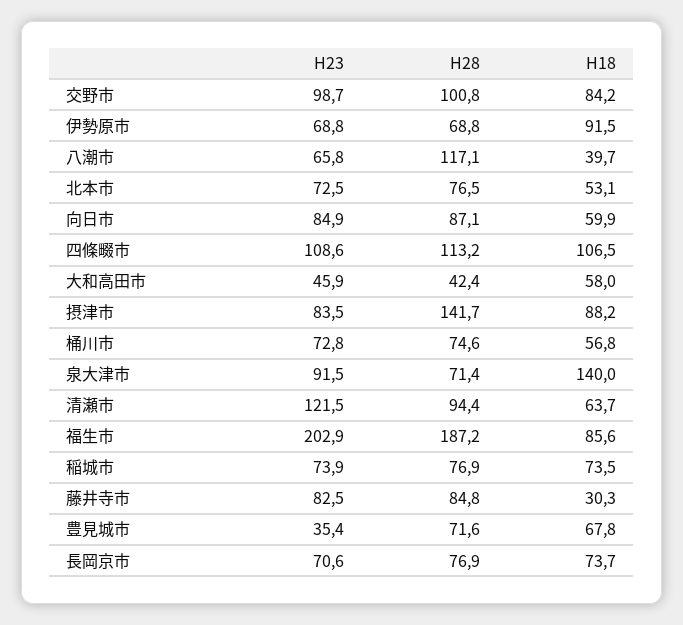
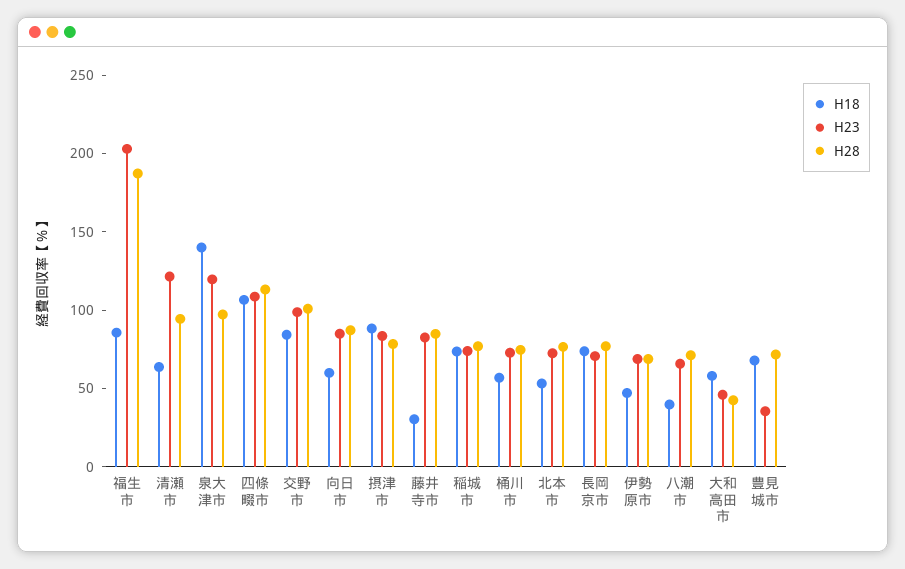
  {
    "H23": {
      "交野市": 98.7,
      "伊勢原市": 68.8,
      "八潮市": 65.8,
      "北本市": 72.5,
      "向日市": 84.9,
      "四條畷市": 108.6,
      "大和高田市": 45.9,
      "摂津市": 83.5,
      "桶川市": 72.8,
-     "泉大津市": 91.5,
+     "泉大津市": 120,
      "清瀬市": 121.5,
      "福生市": 202.9,
      "稲城市": 73.9,
      "藤井寺市": 82.5,
      "豊見城市": 35.4,
      "長岡京市": 70.6
    },
    "H28": {
      "交野市": 100.8,
      "伊勢原市": 68.8,
-     "八潮市": 117.1,
+     "八潮市": 70,
      "北本市": 76.5,
      "向日市": 87.1,
      "四條畷市": 113.2,
      "大和高田市": 42.4,
-     "摂津市": 141.7,
+     "摂津市": 80,
      "桶川市": 74.6,
-     "泉大津市": 71.4,
+     "泉大津市": 100,
      "清瀬市": 94.4,
      "福生市": 187.2,
      "稲城市": 76.9,
      "藤井寺市": 84.8,
      "豊見城市": 71.6,
      "長岡京市": 76.9
    },
    "H18": {
      "交野市": 84.2,
-     "伊勢原市": 91.5,
+     "伊勢原市": 50,
      "八潮市": 39.7,
      "北本市": 53.1,
      "向日市": 59.9,
      "四條畷市": 106.5,
      "大和高田市": 58,
      "摂津市": 88.2,
      "桶川市": 56.8,
      "泉大津市": 140,
      "清瀬市": 63.7,
      "福生市": 85.6,
      "稲城市": 73.5,
      "藤井寺市": 30.3,
      "豊見城市": 67.8,
      "長岡京市": 73.7
    }
  }

